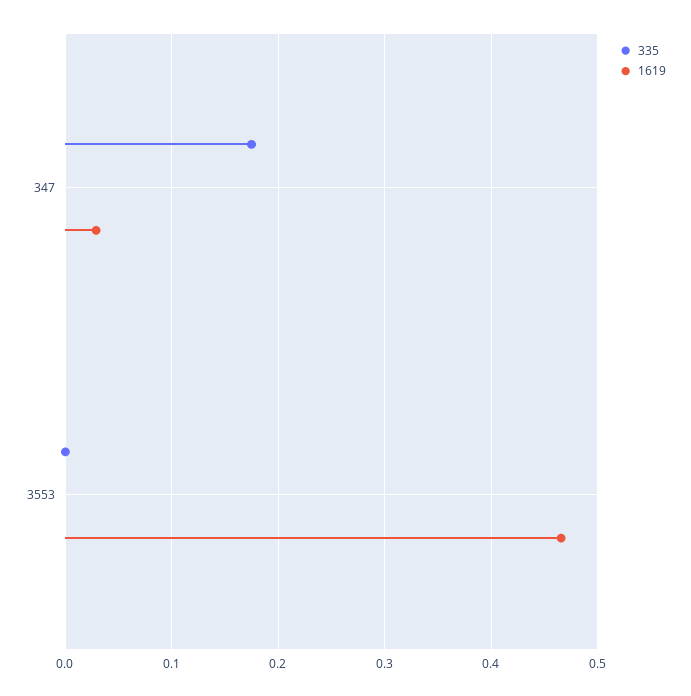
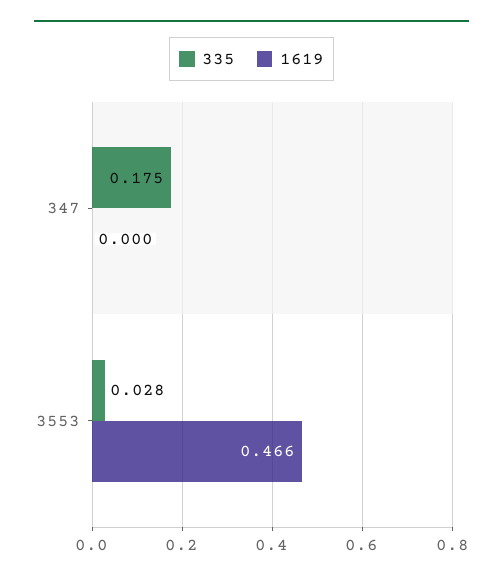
  {
    "335": {
      "347": 0.175,
-     "3553": 0
+     "3553": 0.028
    },
    "1619": {
-     "347": 0.03,
+     "347": 0,
      "3553": 0.466
    }
  }

